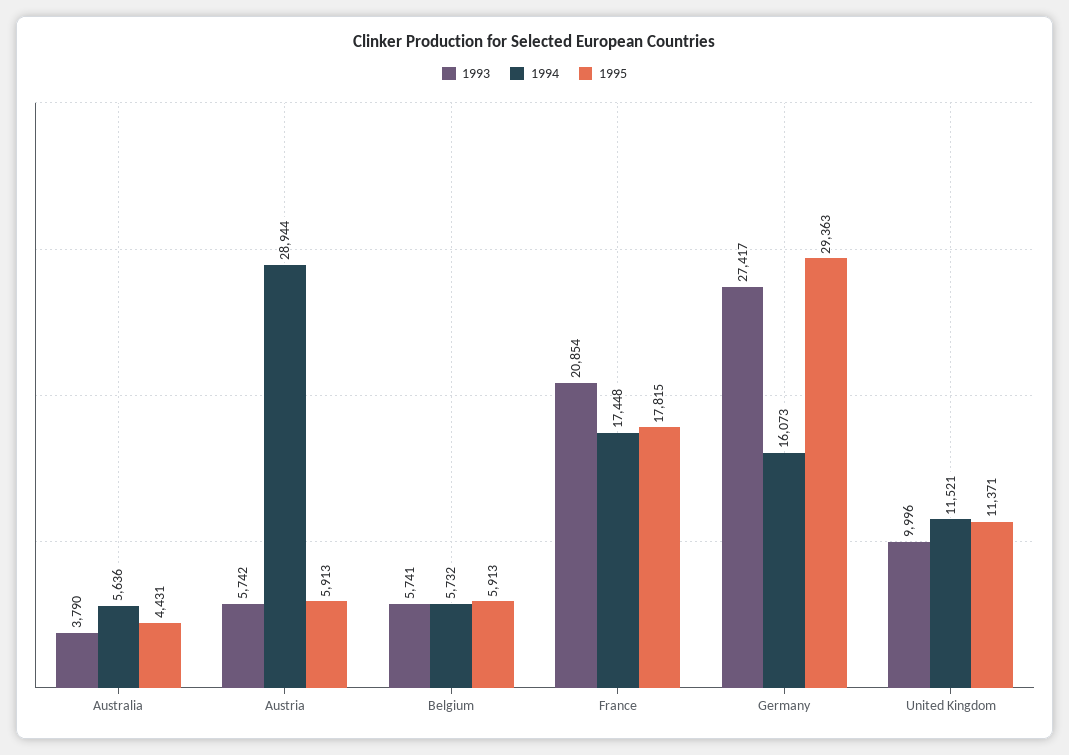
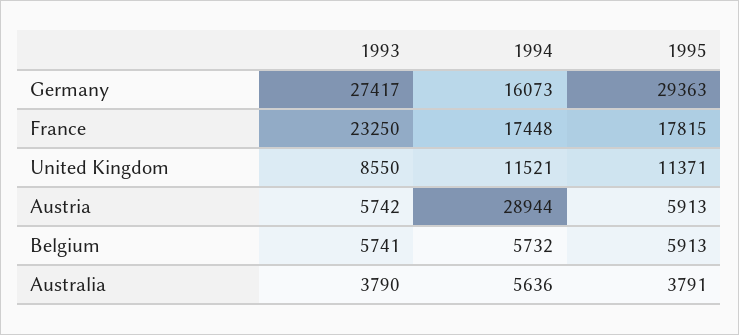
  {
    "1993": {
      "Australia": 3790,
      "Austria": 5742,
      "Belgium": 5741,
-     "France": 20854,
+     "France": 23250,
      "Germany": 27417,
-     "United Kingdom": 9996
+     "United Kingdom": 8550
    },
    "1994": {
      "Australia": 5636,
      "Austria": 28944,
      "Belgium": 5732,
      "France": 17448,
      "Germany": 16073,
      "United Kingdom": 11521
    },
    "1995": {
-     "Australia": 4431,
+     "Australia": 3791,
      "Austria": 5913,
      "Belgium": 5913,
      "France": 17815,
      "Germany": 29363,
      "United Kingdom": 11371
    }
  }

